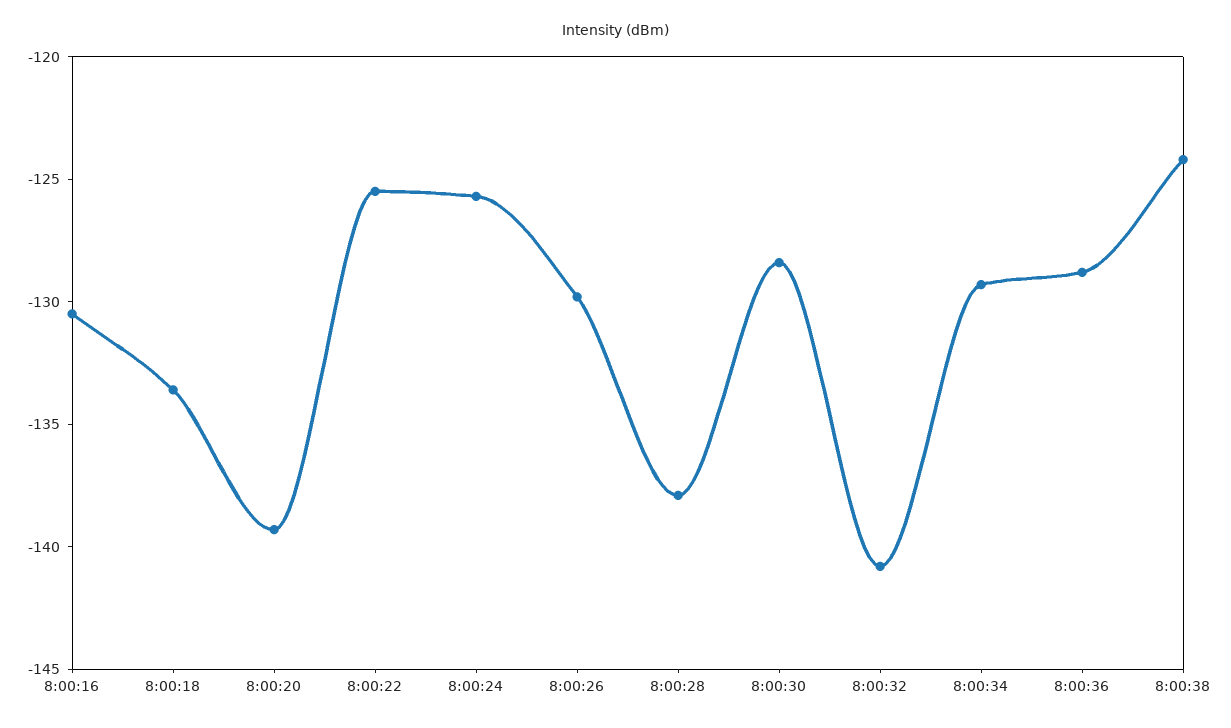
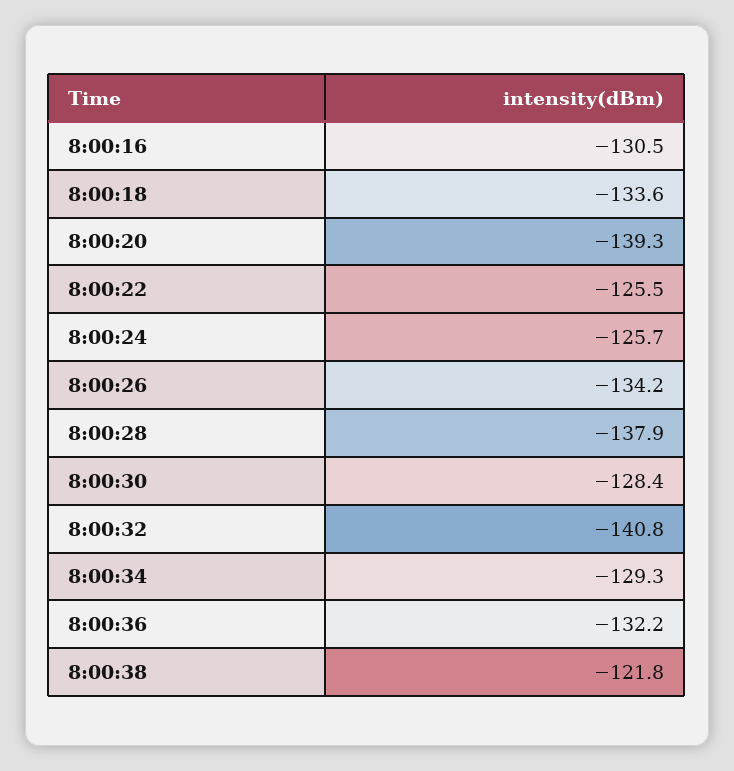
  {
    "8:00:16": -130.5,
    "8:00:18": -133.6,
    "8:00:20": -139.3,
    "8:00:22": -125.5,
    "8:00:24": -125.7,
-   "8:00:26": -130,
+   "8:00:26": -134.2,
    "8:00:28": -137.9,
    "8:00:30": -128.4,
    "8:00:32": -140.8,
    "8:00:34": -129.3,
-   "8:00:36": -129,
+   "8:00:36": -132.2,
-   "8:00:38": -124
+   "8:00:38": -121.8
  }

